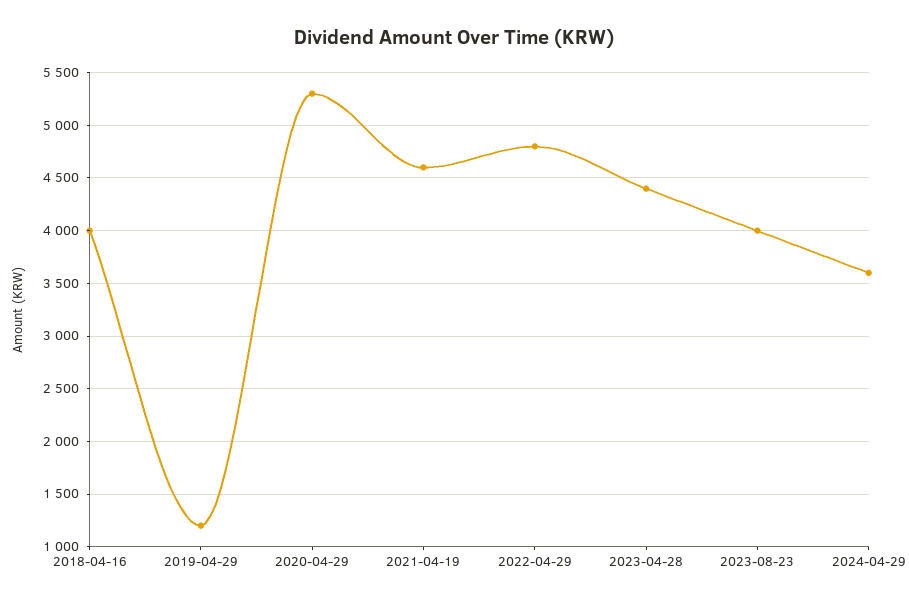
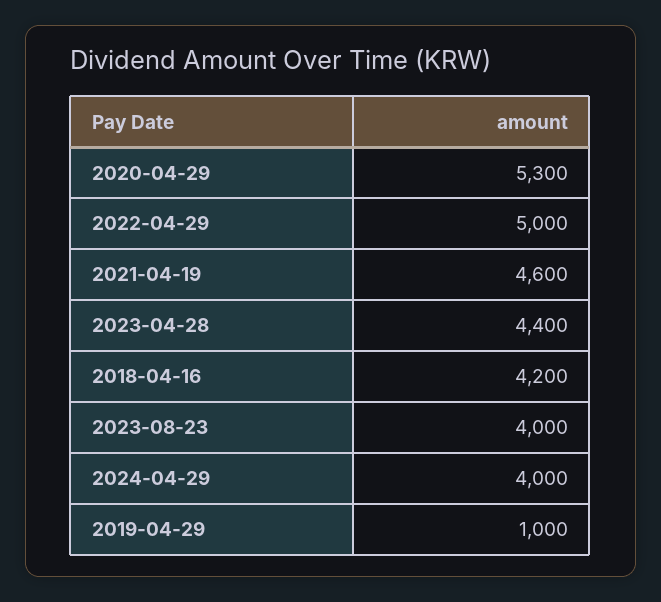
  {
-   "2018-04-16": 4000,
+   "2018-04-16": 4200,
-   "2019-04-29": 1200,
+   "2019-04-29": 1000,
    "2020-04-29": 5300,
    "2021-04-19": 4600,
-   "2022-04-29": 4800,
+   "2022-04-29": 5000,
    "2023-04-28": 4400,
    "2023-08-23": 4000,
-   "2024-04-29": 3600
+   "2024-04-29": 4000
  }

